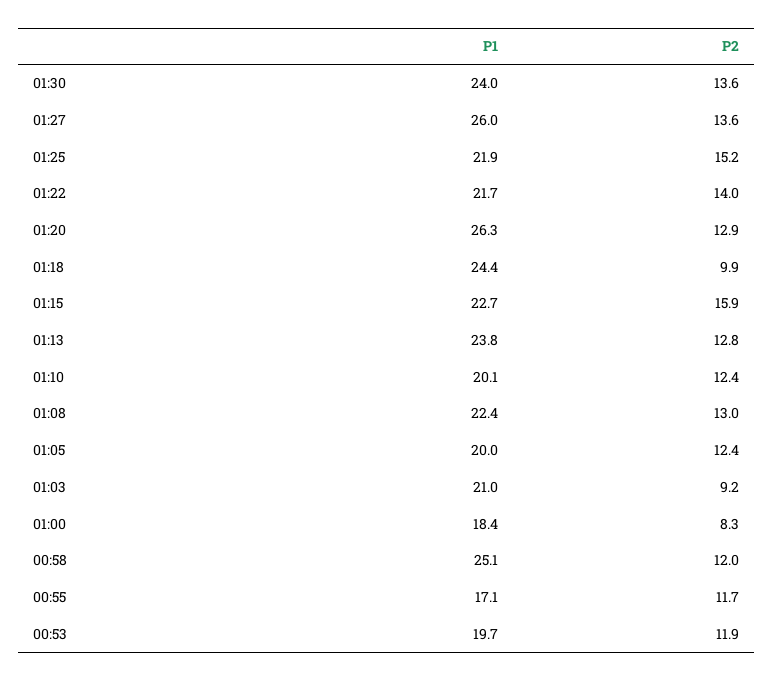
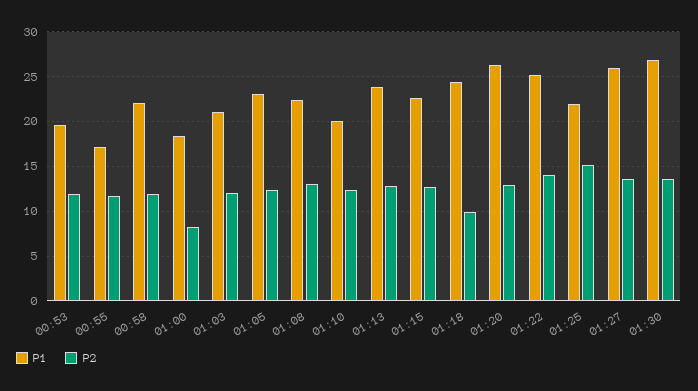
  {
    "P1": {
-     "01:30": 24,
+     "01:30": 27,
      "01:27": 26,
      "01:25": 21.9,
-     "01:22": 21.7,
+     "01:22": 25,
      "01:20": 26.3,
      "01:18": 24.4,
      "01:15": 22.7,
      "01:13": 23.8,
      "01:10": 20.1,
      "01:08": 22.4,
-     "01:05": 20,
+     "01:05": 23,
      "01:03": 21,
      "01:00": 18.4,
-     "00:58": 25.1,
+     "00:58": 22,
      "00:55": 17.1,
      "00:53": 19.7
    },
    "P2": {
      "01:30": 13.6,
      "01:27": 13.6,
      "01:25": 15.2,
      "01:22": 14,
      "01:20": 12.9,
      "01:18": 9.9,
-     "01:15": 15.9,
+     "01:15": 13,
      "01:13": 12.8,
      "01:10": 12.4,
      "01:08": 13,
      "01:05": 12.4,
-     "01:03": 9.2,
+     "01:03": 12,
      "01:00": 8.3,
      "00:58": 12,
      "00:55": 11.7,
      "00:53": 11.9
    }
  }

